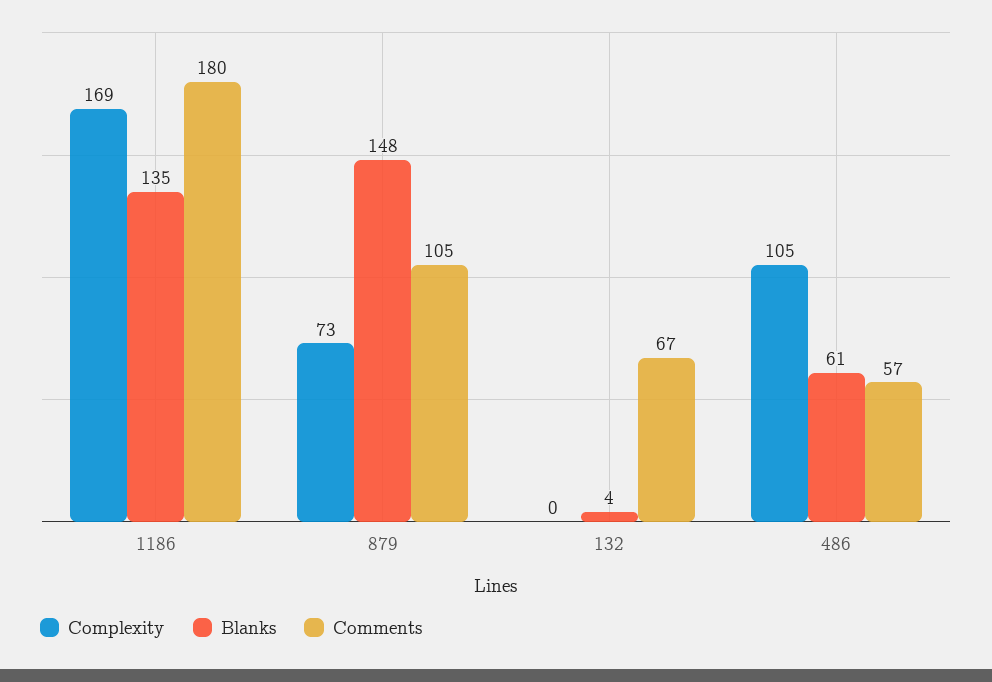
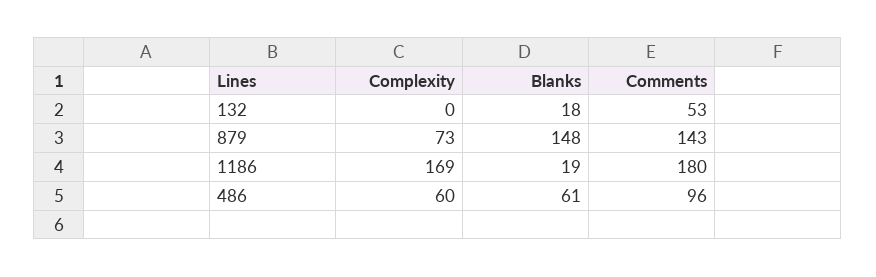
  {
    "Complexity": {
      "1186": 169,
      "879": 73,
      "132": 0,
-     "486": 105
+     "486": 60
    },
    "Blanks": {
-     "1186": 135,
+     "1186": 19,
      "879": 148,
-     "132": 4,
+     "132": 18,
      "486": 61
    },
    "Comments": {
      "1186": 180,
-     "879": 105,
+     "879": 143,
-     "132": 67,
+     "132": 53,
-     "486": 57
+     "486": 96
    }
  }

